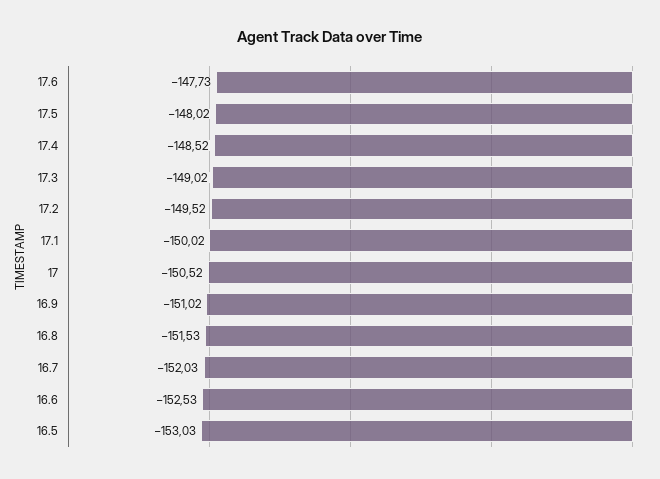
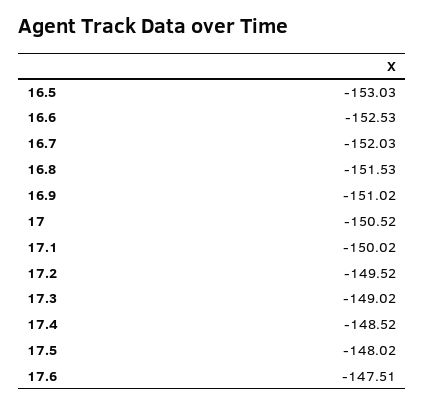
  {
-   "17.6": -147.73,
+   "17.6": -147.51,
    "17.5": -148.02,
    "17.4": -148.52,
    "17.3": -149.02,
    "17.2": -149.52,
    "17.1": -150.02,
    "17": -150.52,
    "16.9": -151.02,
    "16.8": -151.53,
    "16.7": -152.03,
    "16.6": -152.53,
    "16.5": -153.03
  }

